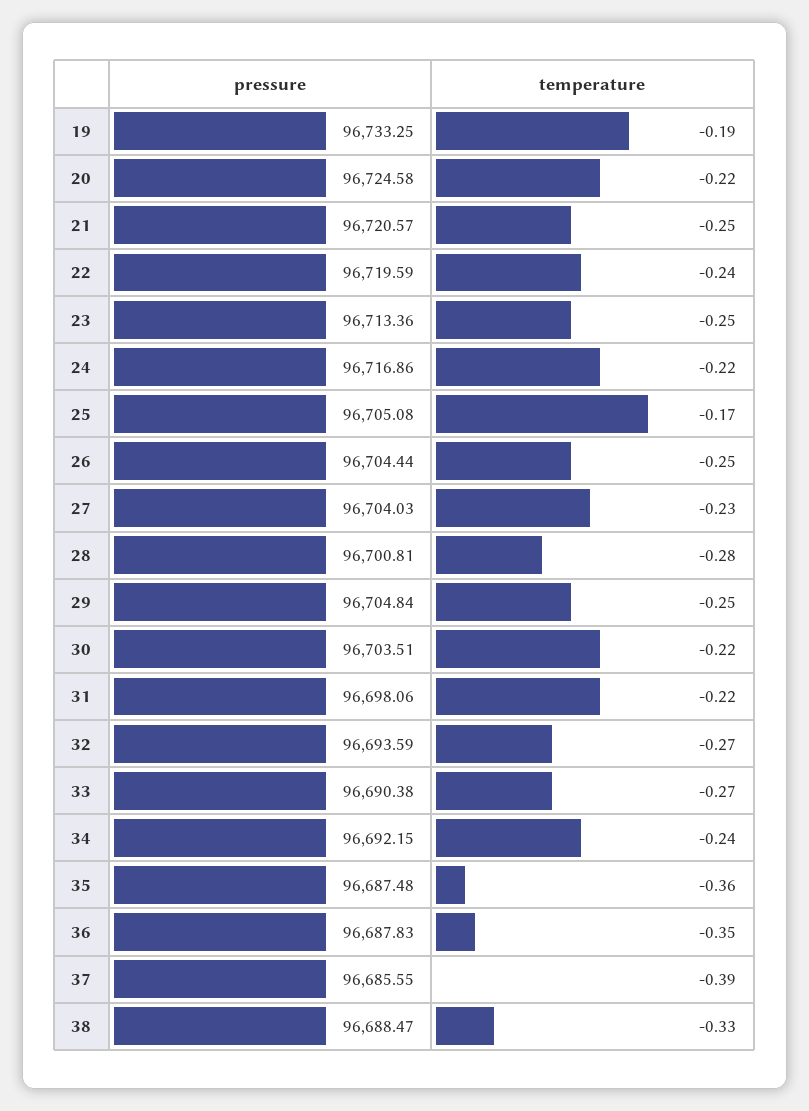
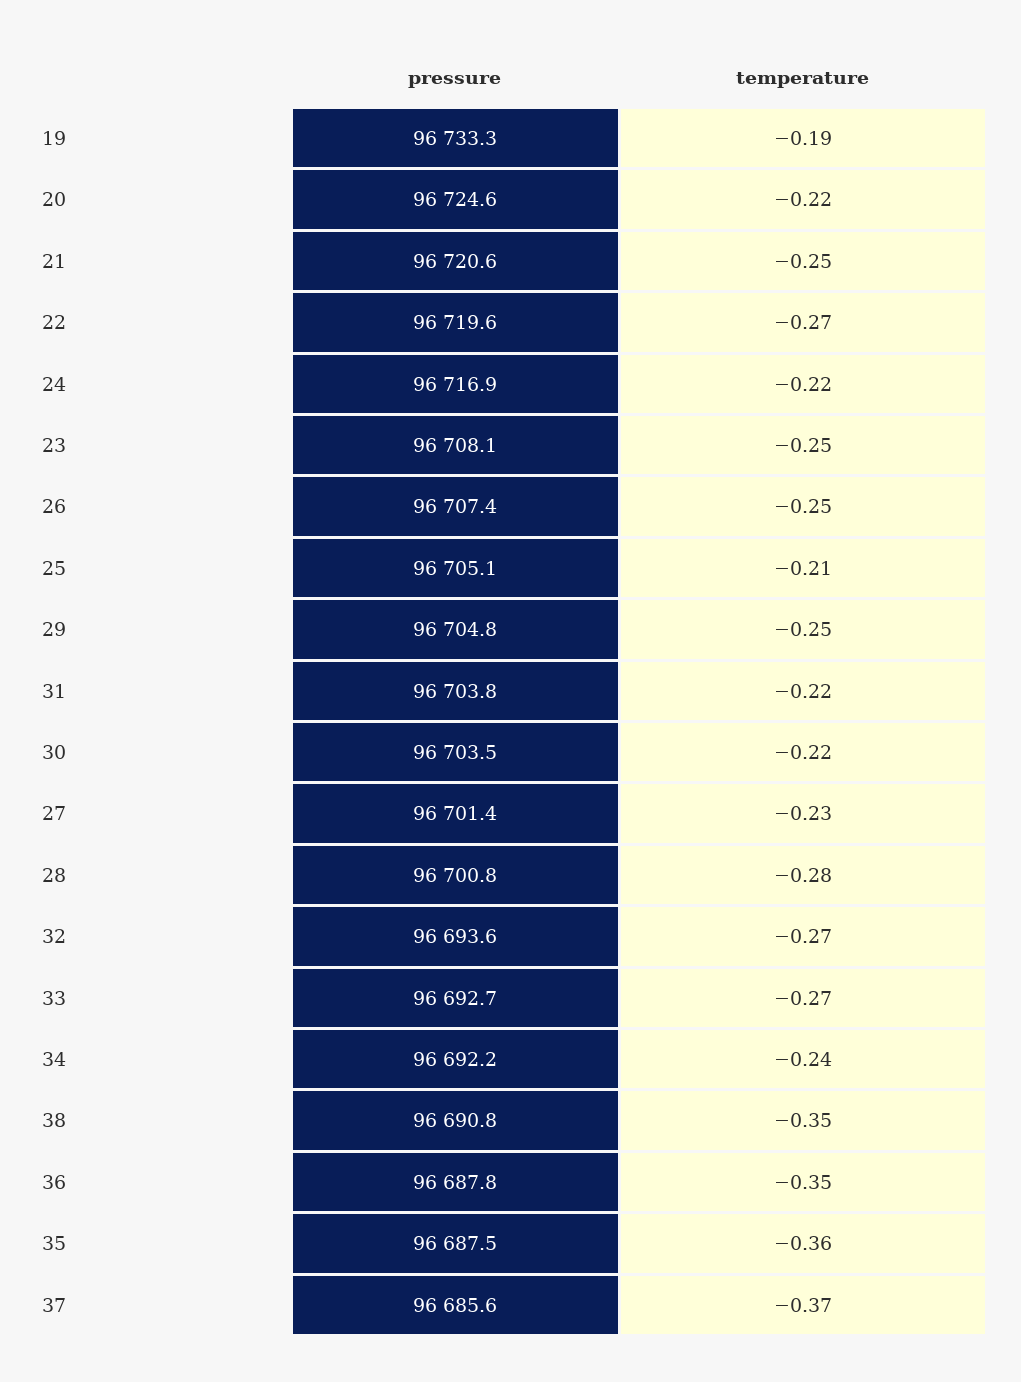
  {
    "pressure": {
      "19": 96733.25,
      "20": 96724.58,
      "21": 96720.57,
      "22": 96719.59,
-     "23": 96713.36,
+     "23": 96708.1,
      "24": 96716.86,
      "25": 96705.08,
-     "26": 96704.44,
+     "26": 96707.4,
-     "27": 96704.03,
+     "27": 96701.4,
      "28": 96700.81,
      "29": 96704.84,
      "30": 96703.51,
-     "31": 96698.06,
+     "31": 96703.8,
      "32": 96693.59,
-     "33": 96690.38,
+     "33": 96692.7,
      "34": 96692.15,
      "35": 96687.48,
      "36": 96687.83,
      "37": 96685.55,
-     "38": 96688.47
+     "38": 96690.8
    },
    "temperature": {
      "19": -0.19,
      "20": -0.22,
      "21": -0.25,
-     "22": -0.24,
+     "22": -0.27,
      "23": -0.25,
      "24": -0.22,
-     "25": -0.17,
+     "25": -0.21,
      "26": -0.25,
      "27": -0.23,
      "28": -0.28,
      "29": -0.25,
      "30": -0.22,
      "31": -0.22,
      "32": -0.27,
      "33": -0.27,
      "34": -0.24,
      "35": -0.36,
      "36": -0.35,
-     "37": -0.39,
+     "37": -0.37,
-     "38": -0.33
+     "38": -0.35
    }
  }

